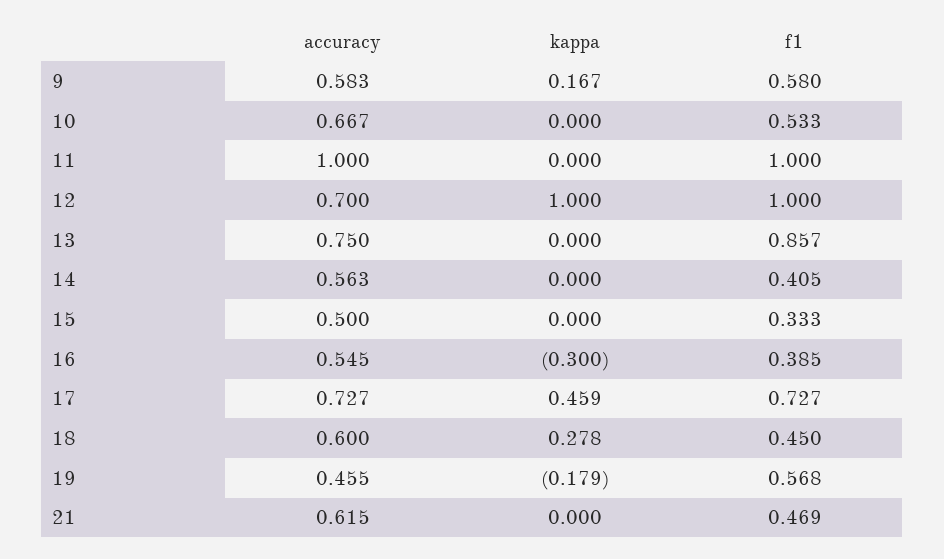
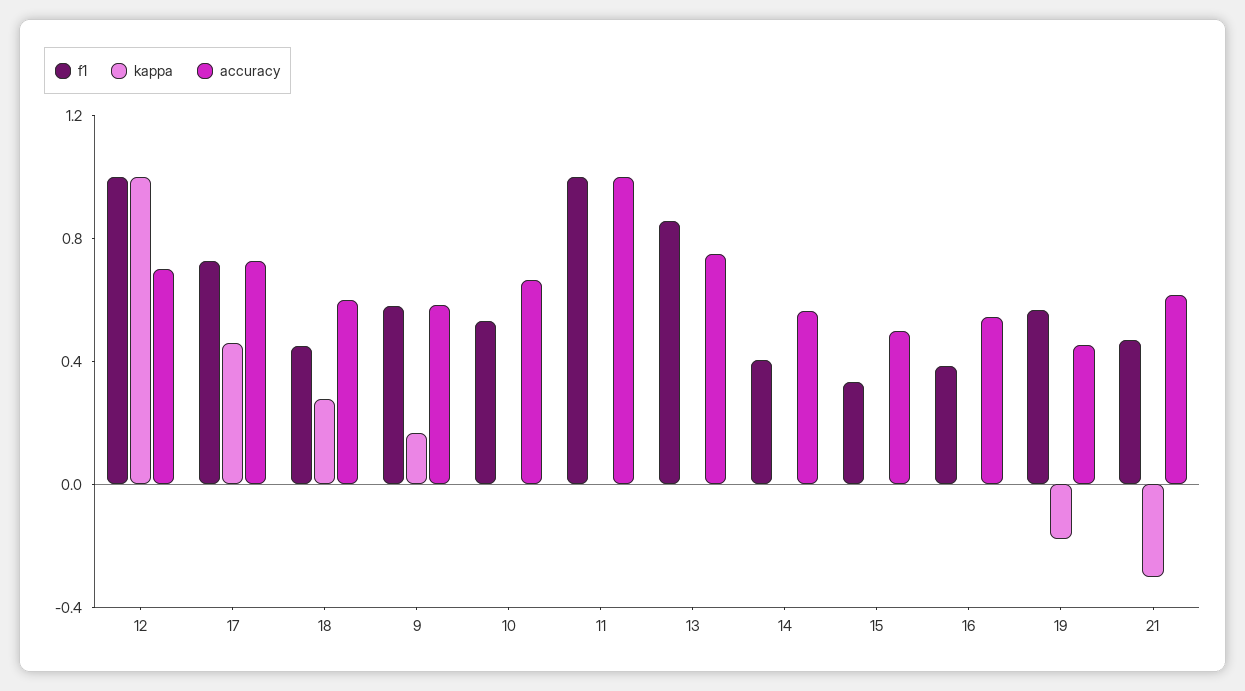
  {
    "accuracy": {
      "9": 0.583,
      "10": 0.667,
      "11": 1,
      "12": 0.7,
      "13": 0.75,
      "14": 0.563,
      "15": 0.5,
      "16": 0.545,
      "17": 0.727,
      "18": 0.6,
      "19": 0.455,
      "21": 0.615
    },
    "kappa": {
      "9": 0.167,
      "10": 0,
      "11": 0,
      "12": 1,
      "13": 0,
      "14": 0,
      "15": 0,
-     "16": -0.3,
+     "16": 0,
      "17": 0.459,
      "18": 0.278,
      "19": -0.179,
-     "21": 0
+     "21": -0.3
    },
    "f1": {
      "9": 0.58,
      "10": 0.533,
      "11": 1,
      "12": 1,
      "13": 0.857,
      "14": 0.405,
      "15": 0.333,
      "16": 0.385,
      "17": 0.727,
      "18": 0.45,
      "19": 0.568,
      "21": 0.469
    }
  }

